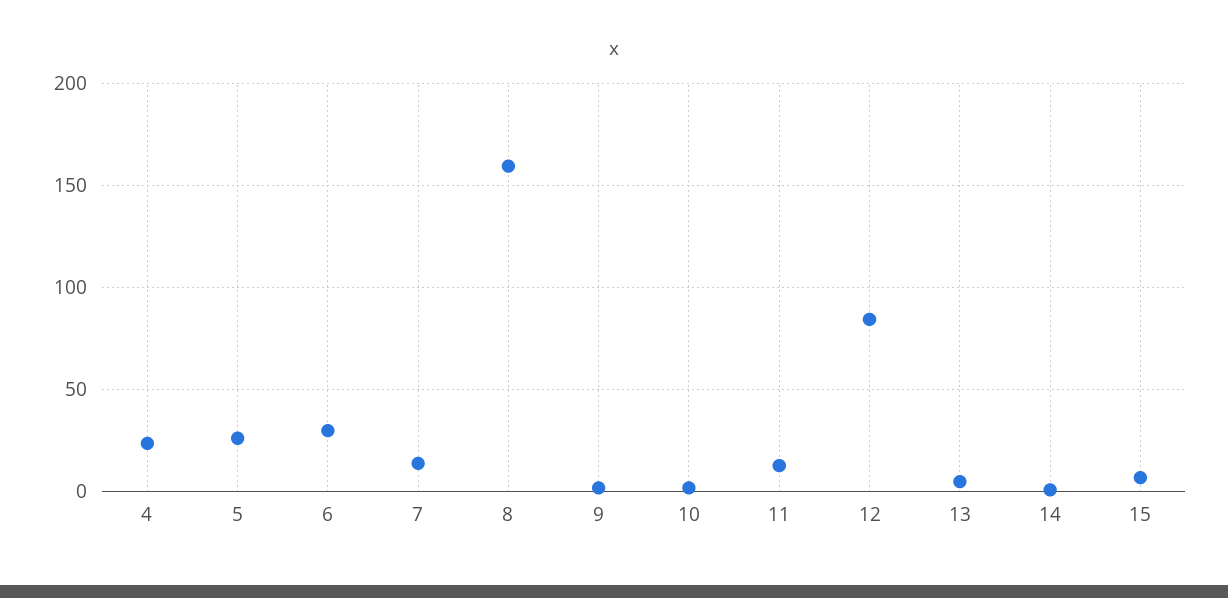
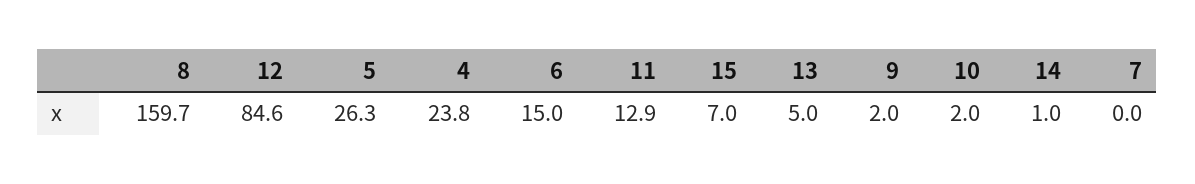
  {
    "4": 23.8,
    "5": 26.3,
-   "6": 30,
+   "6": 15,
-   "7": 15,
+   "7": 0,
    "8": 159.7,
    "9": 2,
    "10": 2,
    "11": 12.9,
    "12": 84.6,
    "13": 5,
    "14": 1,
    "15": 7
  }

